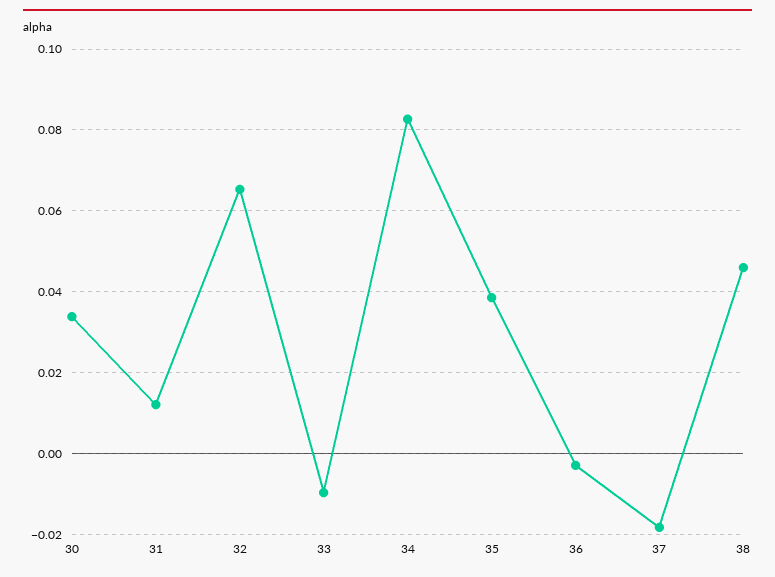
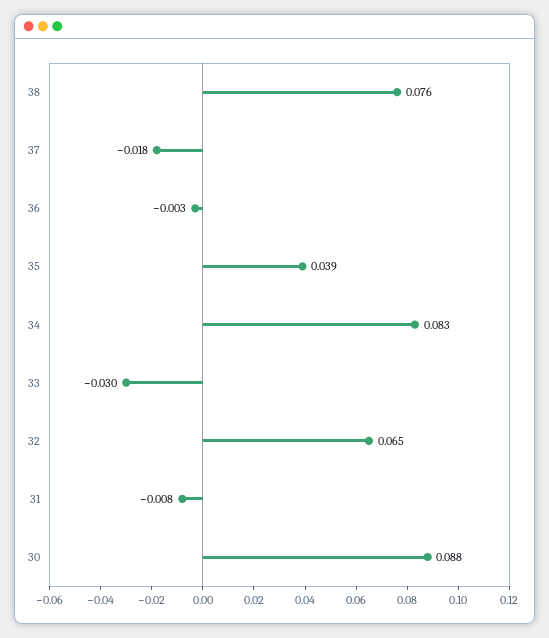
  {
-   "30": 0.034,
+   "30": 0.088,
-   "31": 0.012,
+   "31": -0.008,
    "32": 0.065,
-   "33": -0.01,
+   "33": -0.03,
    "34": 0.083,
    "35": 0.039,
    "36": -0.003,
    "37": -0.018,
-   "38": 0.046
+   "38": 0.076
  }

